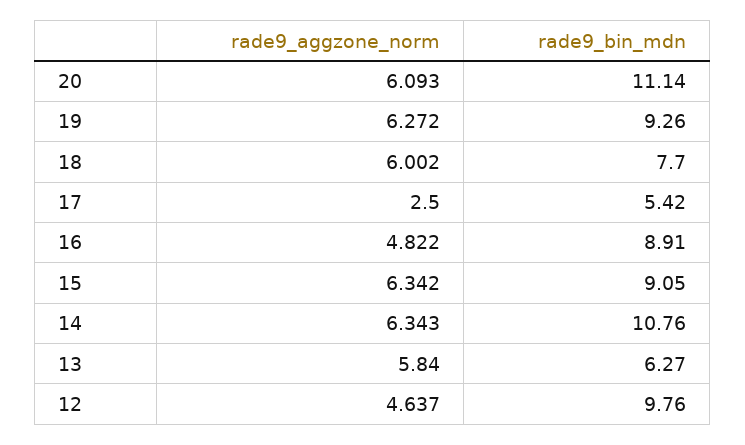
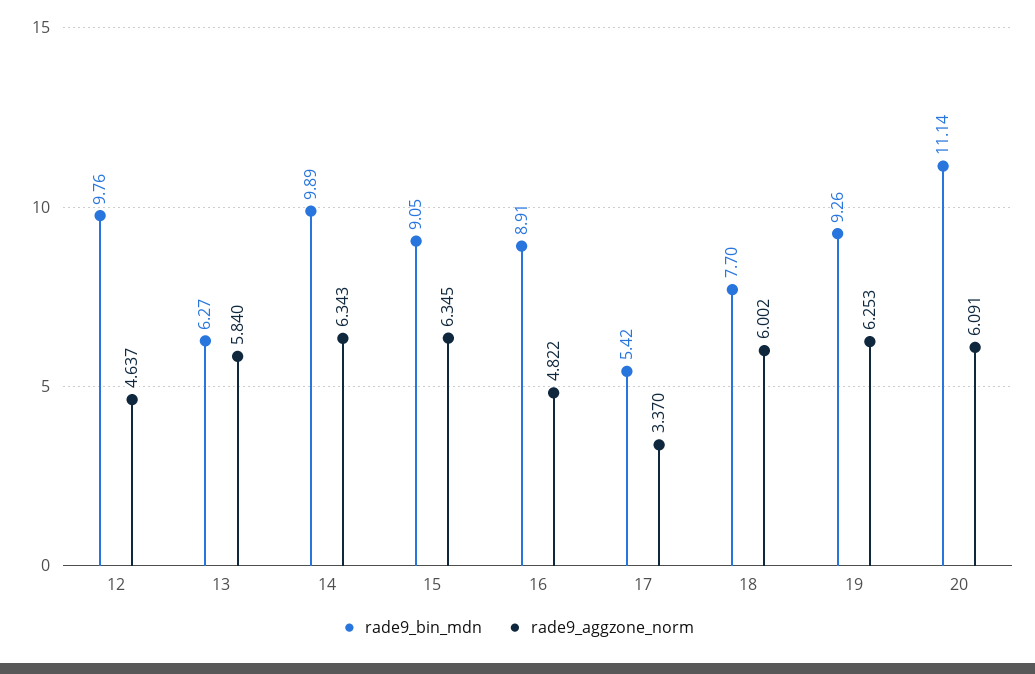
  {
    "rade9_aggzone_norm": {
-     "20": 6.093,
+     "20": 6.091,
-     "19": 6.272,
+     "19": 6.253,
      "18": 6.002,
-     "17": 2.5,
+     "17": 3.37,
      "16": 4.822,
-     "15": 6.342,
+     "15": 6.345,
      "14": 6.343,
      "13": 5.84,
      "12": 4.637
    },
    "rade9_bin_mdn": {
      "20": 11.14,
      "19": 9.26,
      "18": 7.7,
      "17": 5.42,
      "16": 8.91,
      "15": 9.05,
-     "14": 10.76,
+     "14": 9.89,
      "13": 6.27,
      "12": 9.76
    }
  }

